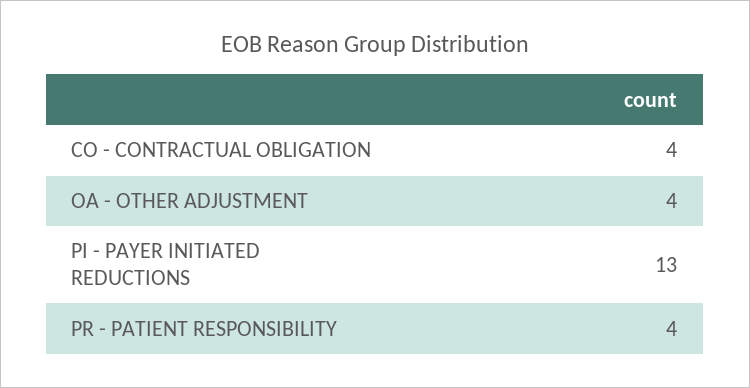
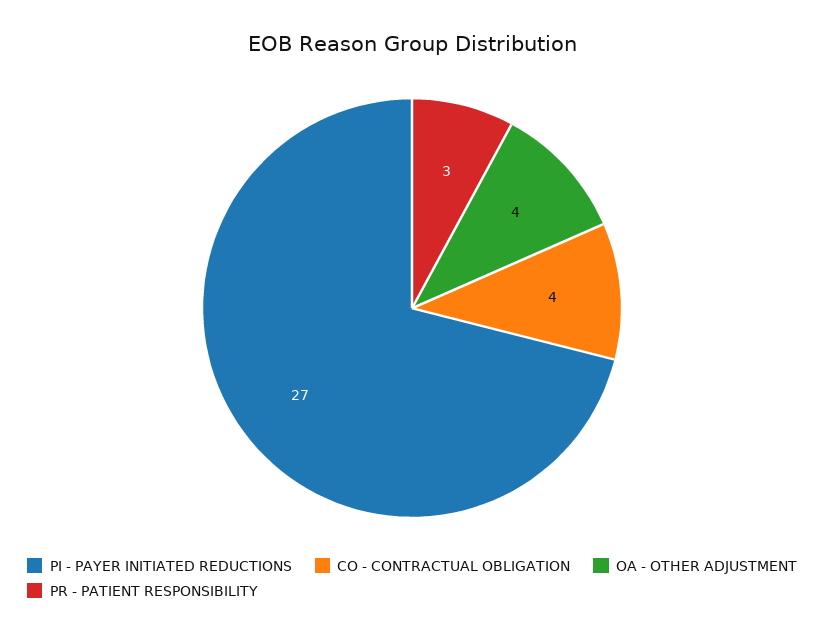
  {
    "CO - CONTRACTUAL OBLIGATION": 4,
    "OA - OTHER ADJUSTMENT": 4,
-   "PI - PAYER INITIATED REDUCTIONS": 13,
+   "PI - PAYER INITIATED REDUCTIONS": 27,
-   "PR - PATIENT RESPONSIBILITY": 4
+   "PR - PATIENT RESPONSIBILITY": 3
  }

